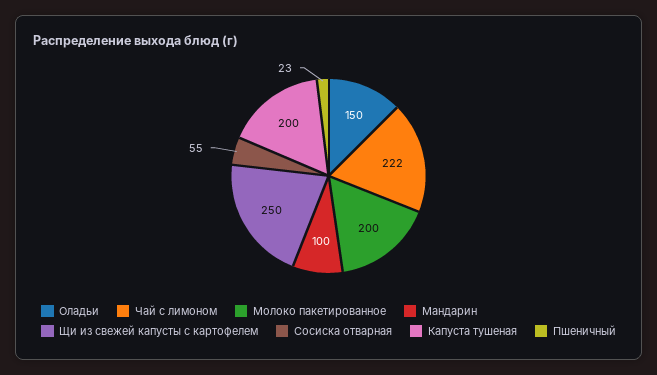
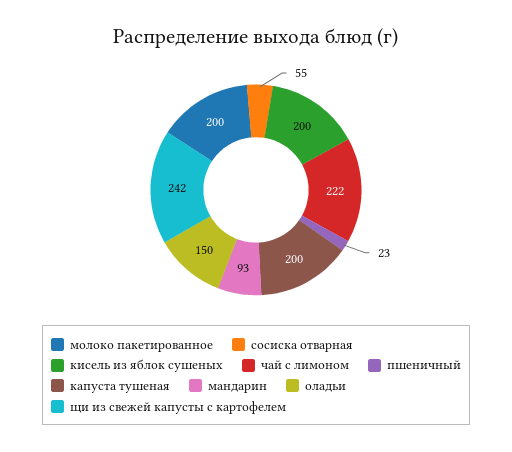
  {
    "Оладьи": 150,
    "Чай с лимоном": 222,
    "Молоко пакетированное": 200,
-   "Мандарин": 100,
+   "Мандарин": 93,
-   "Щи из свежей капусты с картофелем": 250,
+   "Щи из свежей капусты с картофелем": 242,
    "Сосиска отварная": 55,
    "Капуста тушеная": 200,
-   "Пшеничный": 23
+   "Пшеничный": 23,
+   "кисель из яблок сушеных": 200
  }

